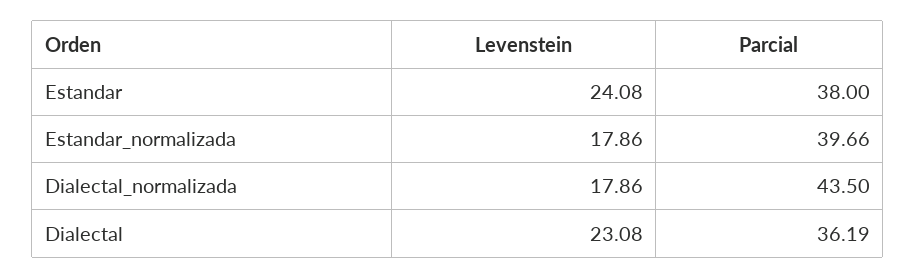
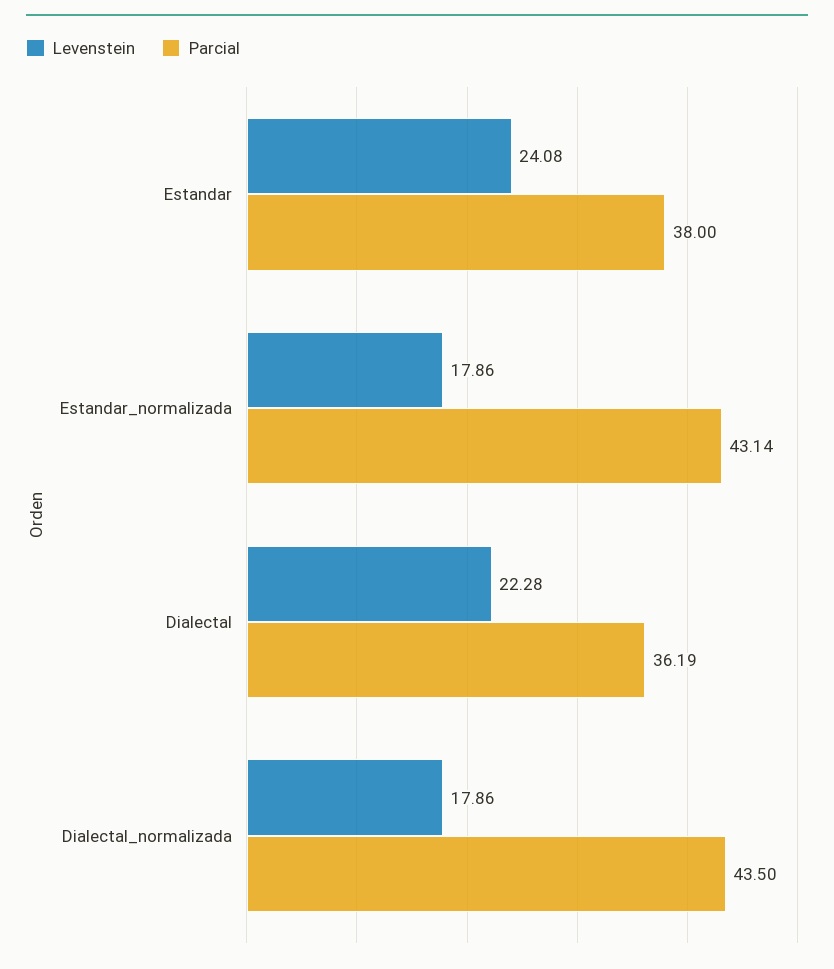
  {
    "Levenstein": {
      "Estandar": 24.08,
      "Estandar_normalizada": 17.86,
      "Dialectal_normalizada": 17.86,
-     "Dialectal": 23.08
+     "Dialectal": 22.28
    },
    "Parcial": {
      "Estandar": 38,
-     "Estandar_normalizada": 39.66,
+     "Estandar_normalizada": 43.14,
      "Dialectal_normalizada": 43.5,
      "Dialectal": 36.19
    }
  }

